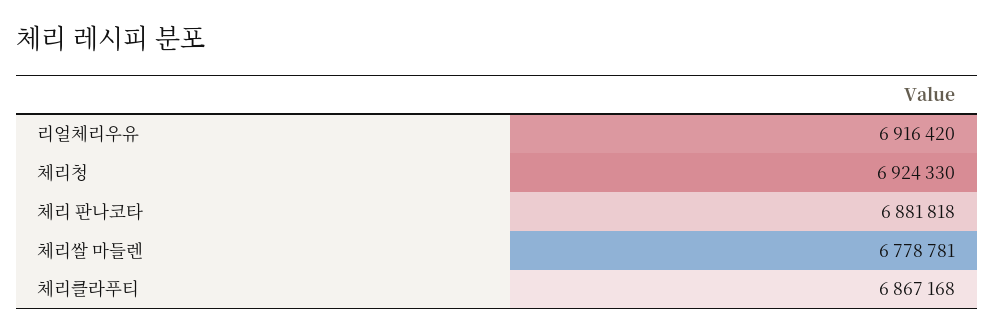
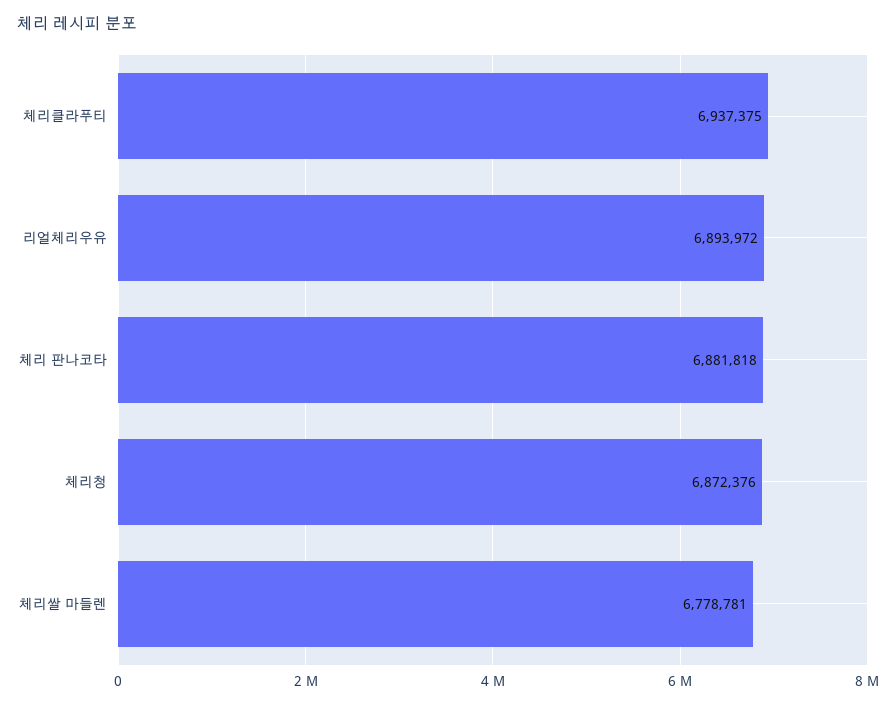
  {
-   "리얼체리우유": 6916420,
+   "리얼체리우유": 6893972,
-   "체리청": 6924330,
+   "체리청": 6872376,
    "체리 판나코타": 6881818,
    "체리쌀 마들렌": 6778781,
-   "체리클라푸티": 6867168
+   "체리클라푸티": 6937375
  }

